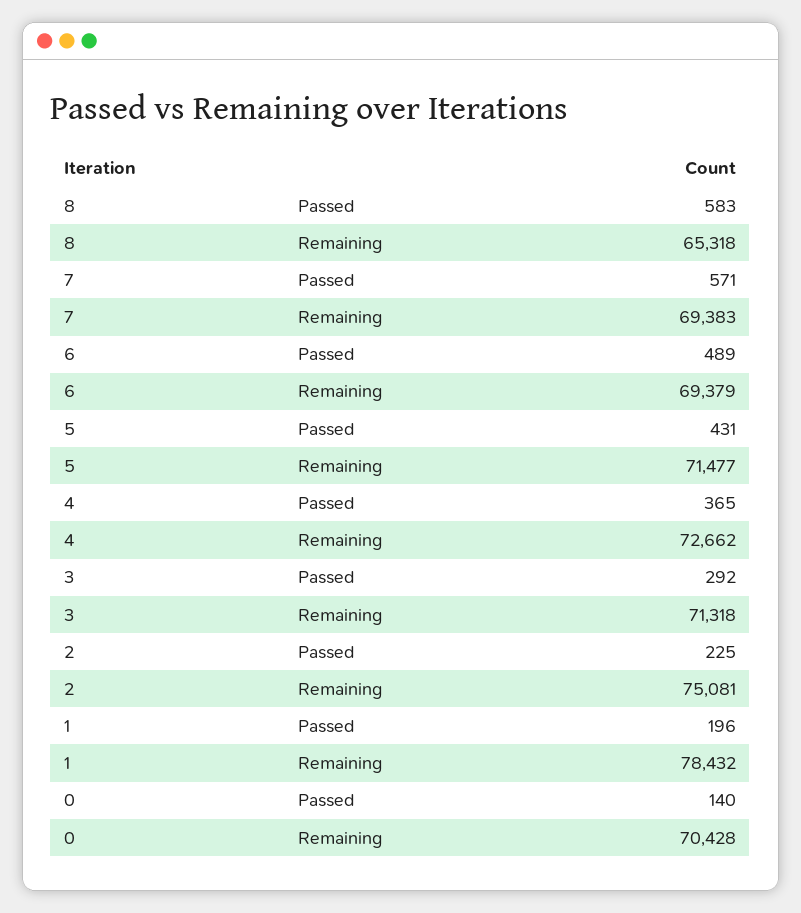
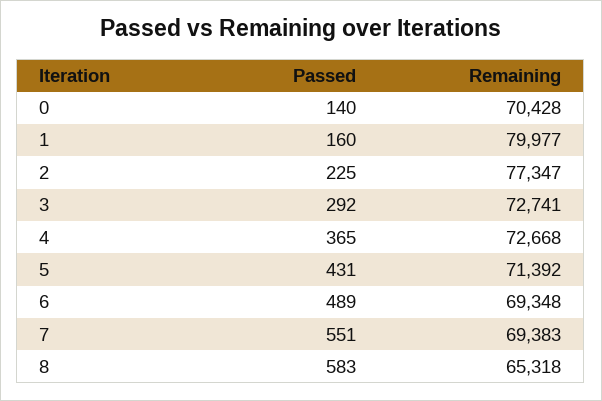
  {
    "8": {
      "Passed": 583,
      "Remaining": 65318
    },
    "7": {
-     "Passed": 571,
+     "Passed": 551,
      "Remaining": 69383
    },
    "6": {
      "Passed": 489,
-     "Remaining": 69379
+     "Remaining": 69348
    },
    "5": {
      "Passed": 431,
-     "Remaining": 71477
+     "Remaining": 71392
    },
    "4": {
      "Passed": 365,
-     "Remaining": 72662
+     "Remaining": 72668
    },
    "3": {
      "Passed": 292,
-     "Remaining": 71318
+     "Remaining": 72741
    },
    "2": {
      "Passed": 225,
-     "Remaining": 75081
+     "Remaining": 77347
    },
    "1": {
-     "Passed": 196,
+     "Passed": 160,
-     "Remaining": 78432
+     "Remaining": 79977
    },
    "0": {
      "Passed": 140,
      "Remaining": 70428
    }
  }

